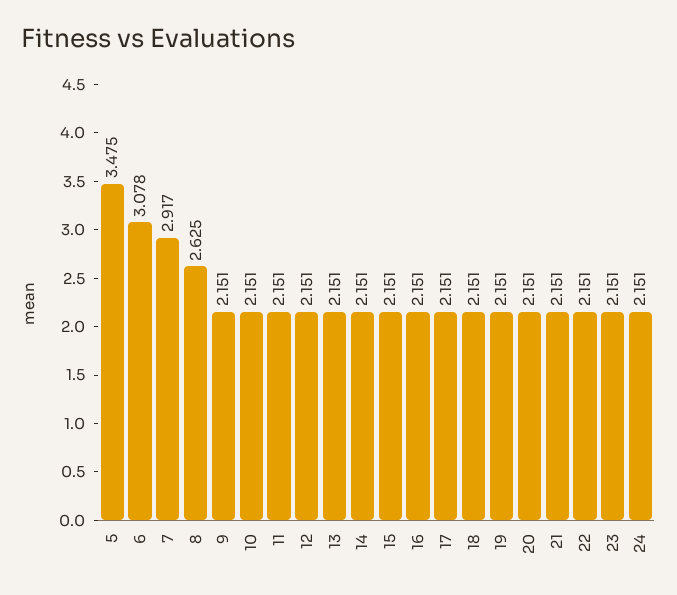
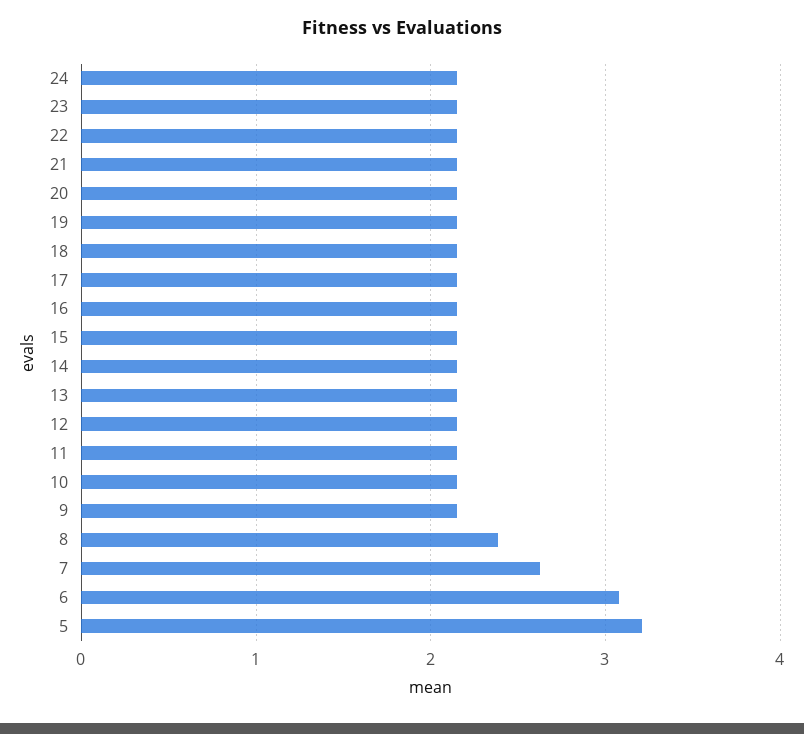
  {
-   "5": 3.475,
+   "5": 3.2,
    "6": 3.078,
-   "7": 2.917,
+   "7": 2.6,
-   "8": 2.625,
+   "8": 2.4,
    "9": 2.151,
    "10": 2.151,
    "11": 2.151,
    "12": 2.151,
    "13": 2.151,
    "14": 2.151,
    "15": 2.151,
    "16": 2.151,
    "17": 2.151,
    "18": 2.151,
    "19": 2.151,
    "20": 2.151,
    "21": 2.151,
    "22": 2.151,
    "23": 2.151,
    "24": 2.151
  }

